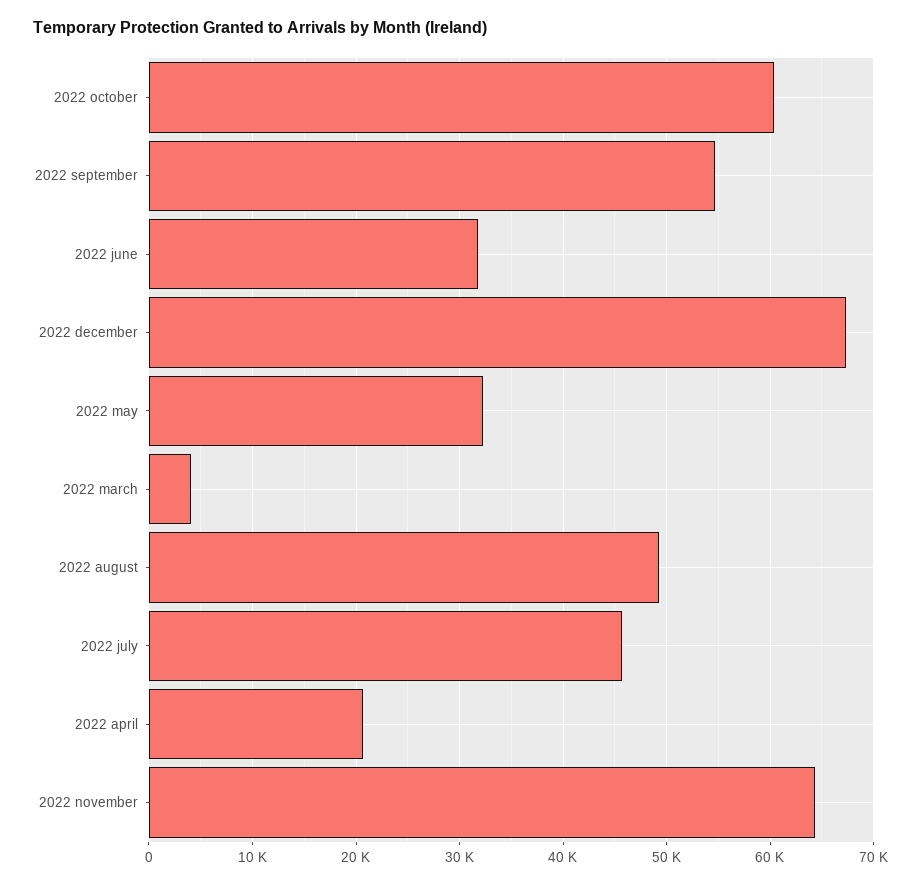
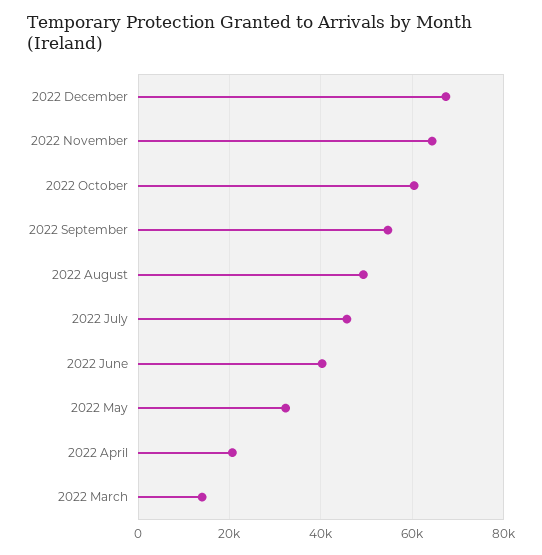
  {
    "2022 october": 60000,
    "2022 september": 55000,
-   "2022 june": 32000,
+   "2022 june": 40000,
    "2022 december": 67000,
    "2022 may": 32000,
-   "2022 march": 4000,
+   "2022 march": 14000,
    "2022 august": 49000,
    "2022 july": 46000,
    "2022 april": 21000,
    "2022 november": 64000
  }

